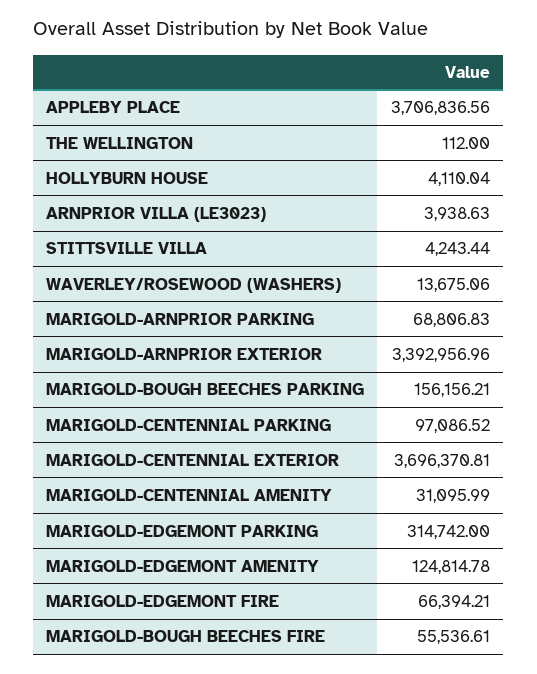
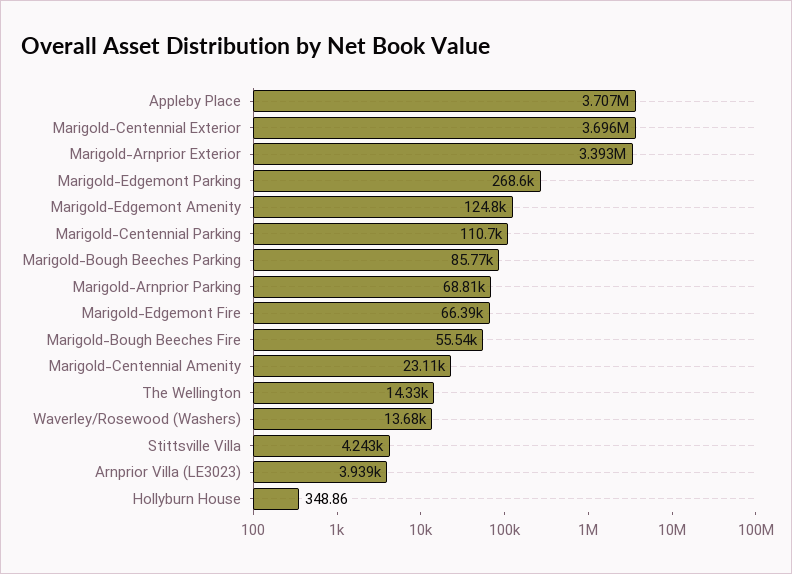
  {
    "APPLEBY PLACE": 3706836.56,
-   "THE WELLINGTON": 112,
+   "THE WELLINGTON": 14330,
-   "HOLLYBURN HOUSE": 4110.04,
+   "HOLLYBURN HOUSE": 348.86,
    "ARNPRIOR VILLA (LE3023)": 3938.63,
    "STITTSVILLE VILLA": 4243.44,
    "WAVERLEY/ROSEWOOD (WASHERS)": 13675.06,
    "MARIGOLD-ARNPRIOR PARKING": 68806.83,
    "MARIGOLD-ARNPRIOR EXTERIOR": 3392956.96,
-   "MARIGOLD-BOUGH BEECHES PARKING": 156156.21,
+   "MARIGOLD-BOUGH BEECHES PARKING": 85770,
-   "MARIGOLD-CENTENNIAL PARKING": 97086.52,
+   "MARIGOLD-CENTENNIAL PARKING": 110700,
    "MARIGOLD-CENTENNIAL EXTERIOR": 3696370.81,
-   "MARIGOLD-CENTENNIAL AMENITY": 31095.99,
+   "MARIGOLD-CENTENNIAL AMENITY": 23110,
-   "MARIGOLD-EDGEMONT PARKING": 314742,
+   "MARIGOLD-EDGEMONT PARKING": 268600,
    "MARIGOLD-EDGEMONT AMENITY": 124814.78,
    "MARIGOLD-EDGEMONT FIRE": 66394.21,
    "MARIGOLD-BOUGH BEECHES FIRE": 55536.61
  }

